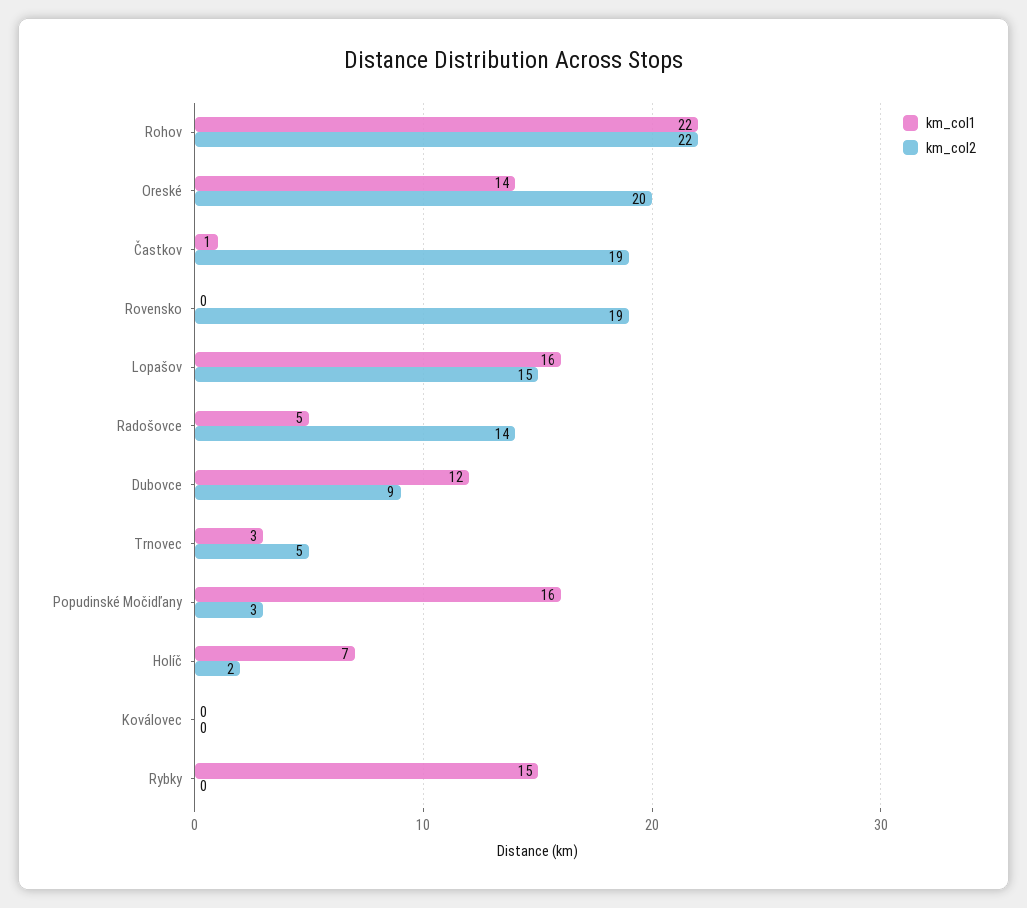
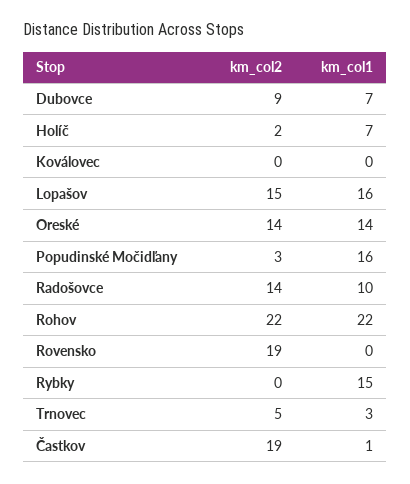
  {
    "km_col1": {
      "Rohov": 22,
      "Oreské": 14,
      "Častkov": 1,
      "Rovensko": 0,
      "Lopašov": 16,
-     "Radošovce": 5,
+     "Radošovce": 10,
-     "Dubovce": 12,
+     "Dubovce": 7,
      "Trnovec": 3,
      "Popudinské Močidľany": 16,
      "Holíč": 7,
      "Koválovec": 0,
      "Rybky": 15
    },
    "km_col2": {
      "Rohov": 22,
-     "Oreské": 20,
+     "Oreské": 14,
      "Častkov": 19,
      "Rovensko": 19,
      "Lopašov": 15,
      "Radošovce": 14,
      "Dubovce": 9,
      "Trnovec": 5,
      "Popudinské Močidľany": 3,
      "Holíč": 2,
      "Koválovec": 0,
      "Rybky": 0
    }
  }

